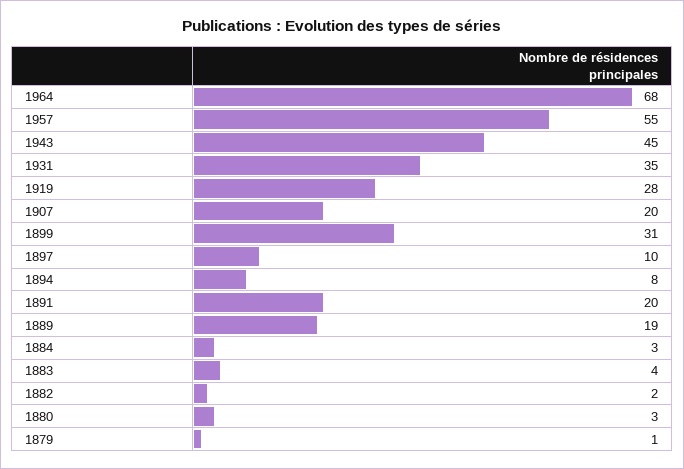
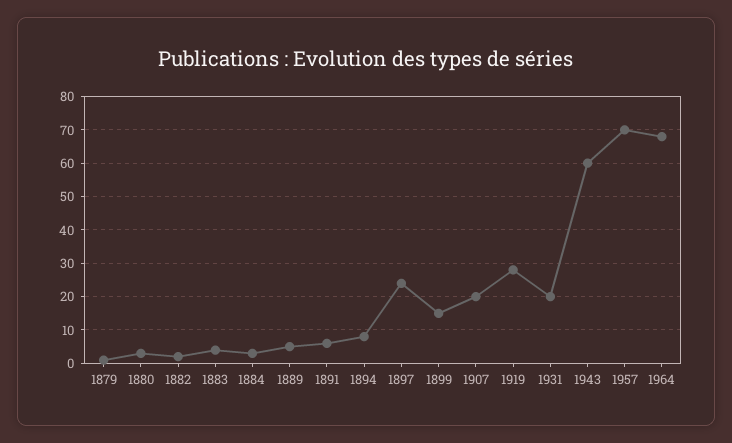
  {
    "1964": 68,
-   "1957": 55,
+   "1957": 70,
-   "1943": 45,
+   "1943": 60,
-   "1931": 35,
+   "1931": 20,
    "1919": 28,
    "1907": 20,
-   "1899": 31,
+   "1899": 15,
-   "1897": 10,
+   "1897": 25,
    "1894": 8,
-   "1891": 20,
+   "1891": 5,
-   "1889": 19,
+   "1889": 5,
    "1884": 3,
    "1883": 4,
    "1882": 2,
    "1880": 3,
    "1879": 1
  }

